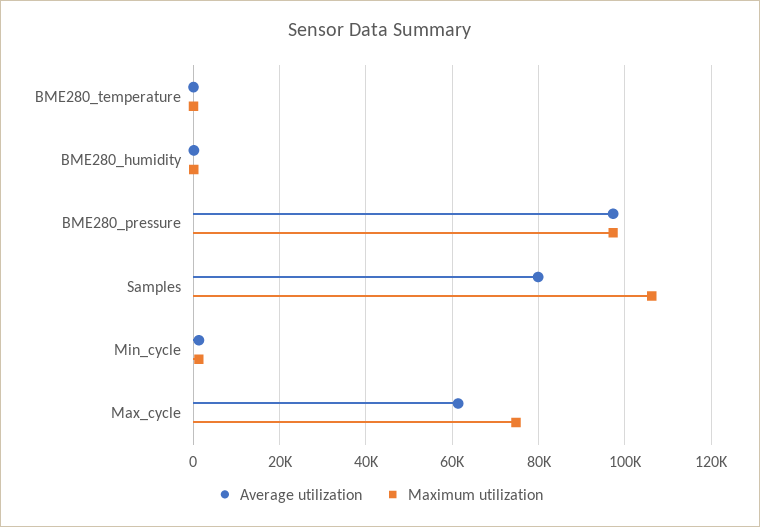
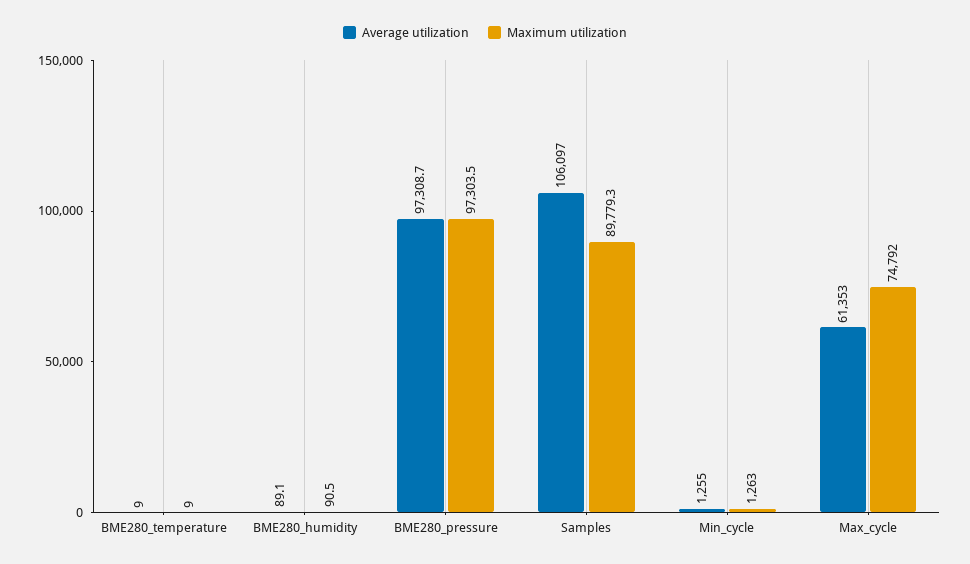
  {
    "Average utilization": {
      "BME280_temperature": 9,
      "BME280_humidity": 89.1,
      "BME280_pressure": 97308.7,
-     "Samples": 80000,
+     "Samples": 106097,
      "Min_cycle": 1255,
      "Max_cycle": 61353
    },
    "Maximum utilization": {
      "BME280_temperature": 9,
      "BME280_humidity": 90.5,
      "BME280_pressure": 97303.5,
-     "Samples": 106000,
+     "Samples": 89779.3,
      "Min_cycle": 1263,
      "Max_cycle": 74792
    }
  }

